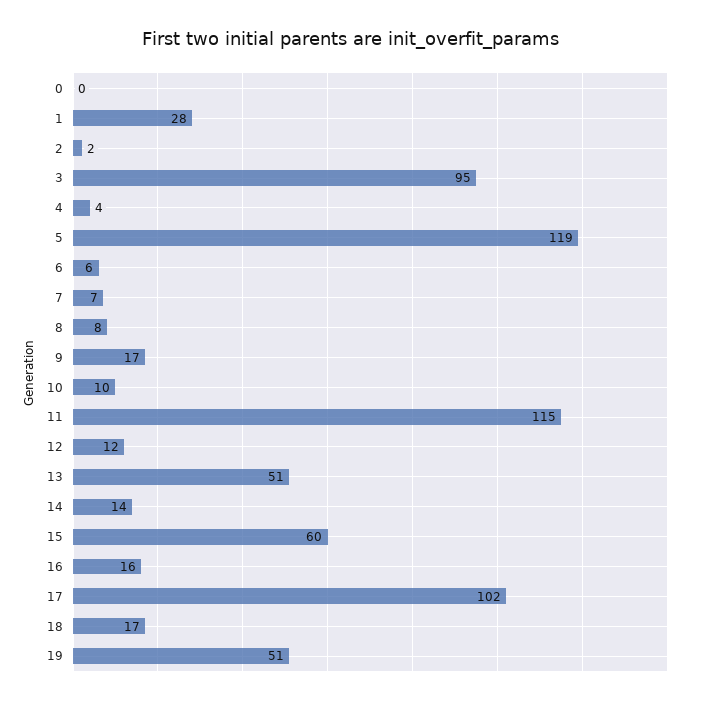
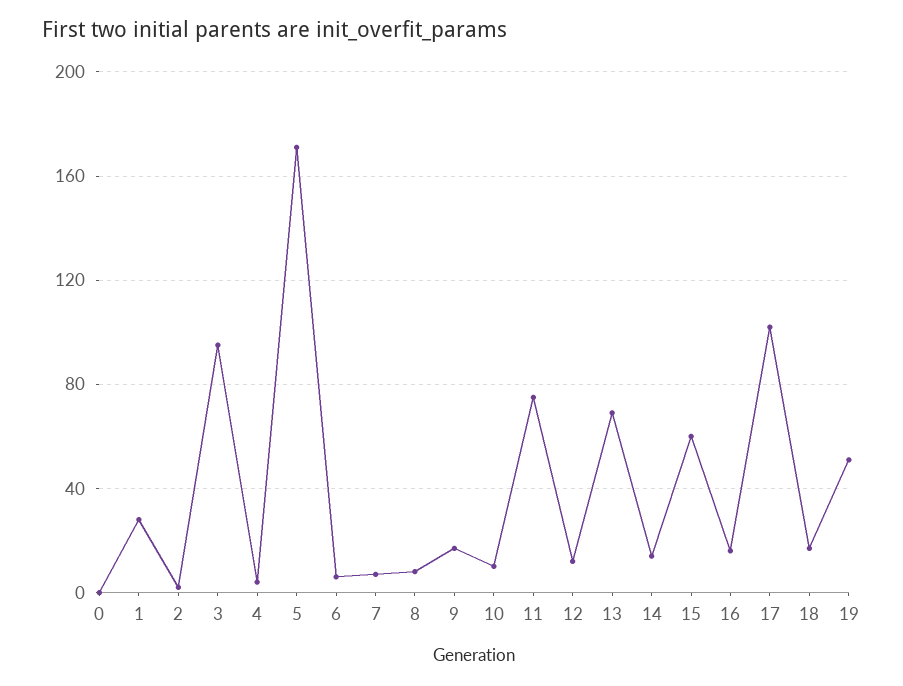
  {
    "0": 0,
    "1": 28,
    "2": 2,
    "3": 95,
    "4": 4,
-   "5": 119,
+   "5": 170,
    "6": 6,
    "7": 7,
    "8": 8,
    "9": 17,
    "10": 10,
-   "11": 115,
+   "11": 75,
    "12": 12,
-   "13": 51,
+   "13": 70,
    "14": 14,
    "15": 60,
    "16": 16,
    "17": 102,
    "18": 17,
    "19": 51
  }

